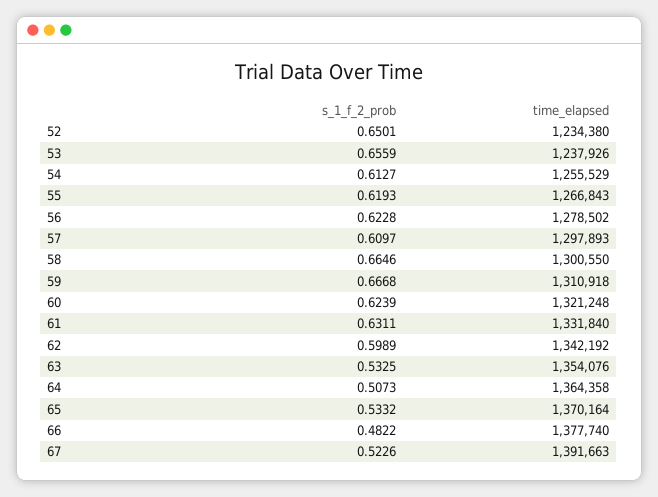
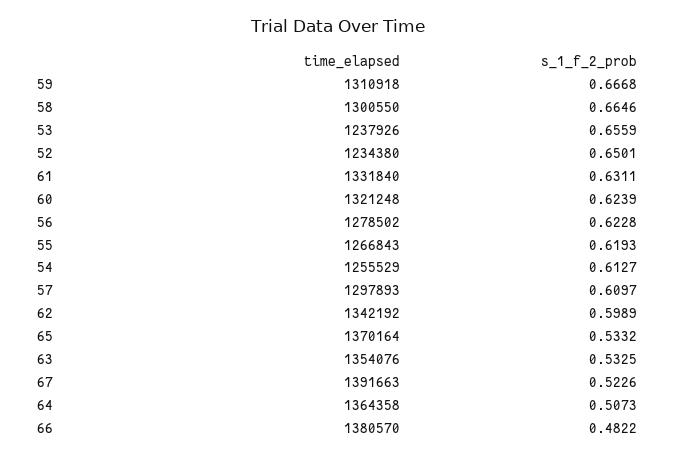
  {
    "s_1_f_2_prob": {
      "52": 0.6501,
      "53": 0.6559,
      "54": 0.6127,
      "55": 0.6193,
      "56": 0.6228,
      "57": 0.6097,
      "58": 0.6646,
      "59": 0.6668,
      "60": 0.6239,
      "61": 0.6311,
      "62": 0.5989,
      "63": 0.5325,
      "64": 0.5073,
      "65": 0.5332,
      "66": 0.4822,
      "67": 0.5226
    },
    "time_elapsed": {
      "52": 1234380,
      "53": 1237926,
      "54": 1255529,
      "55": 1266843,
      "56": 1278502,
      "57": 1297893,
      "58": 1300550,
      "59": 1310918,
      "60": 1321248,
      "61": 1331840,
      "62": 1342192,
      "63": 1354076,
      "64": 1364358,
      "65": 1370164,
-     "66": 1377740,
+     "66": 1380570,
      "67": 1391663
    }
  }

